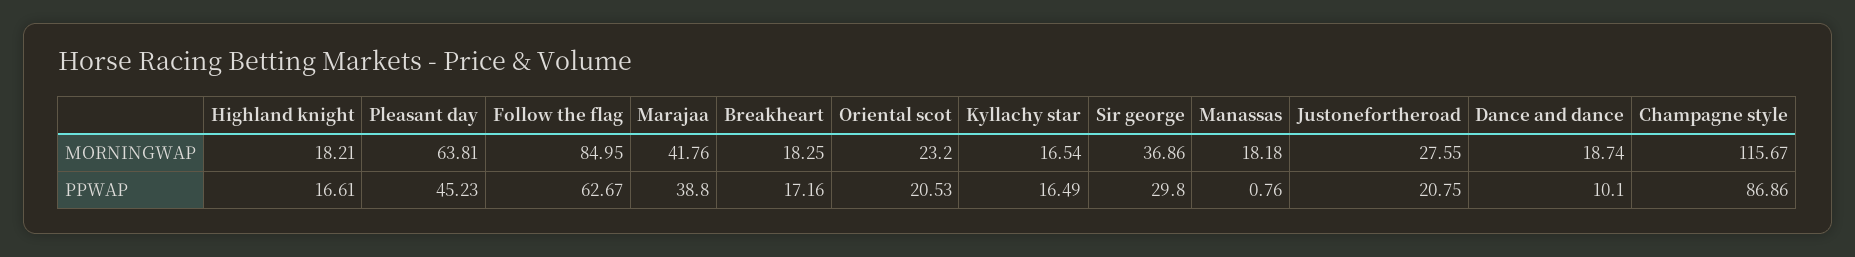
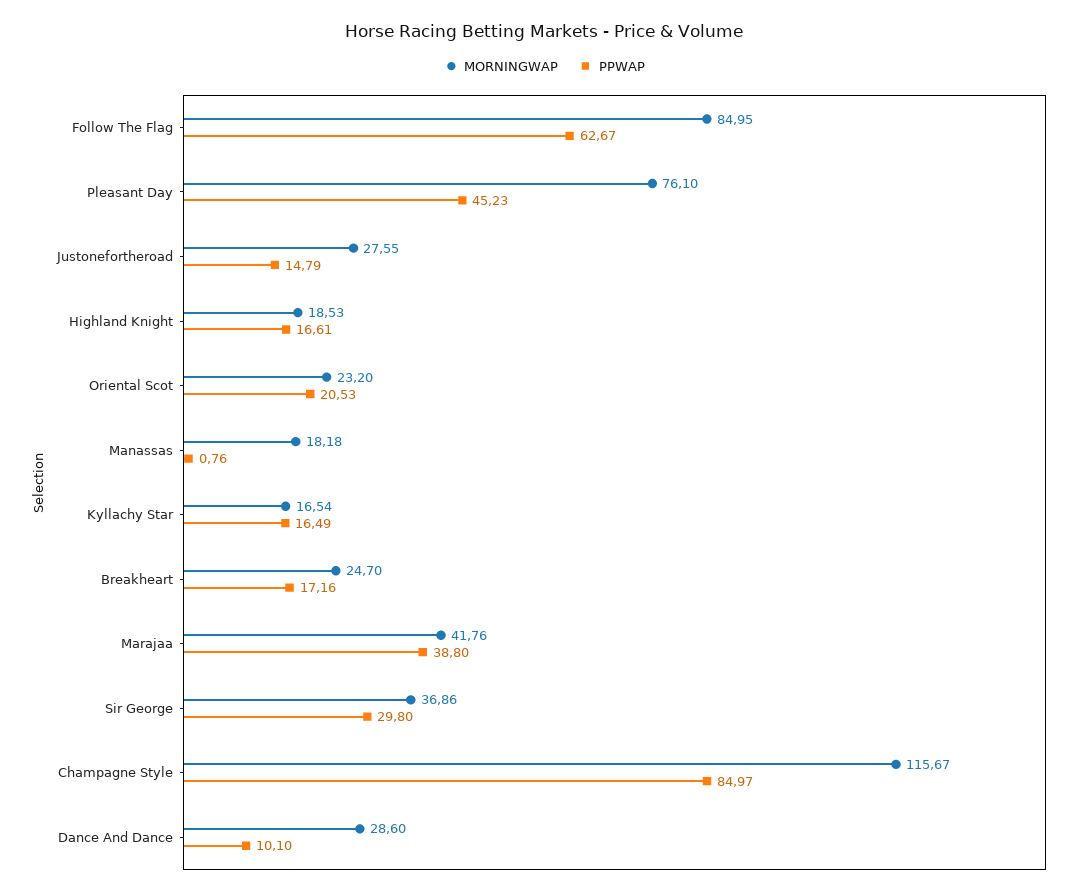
  {
    "MORNINGWAP": {
-     "Highland knight": 18.21,
+     "Highland knight": 18.53,
-     "Pleasant day": 63.81,
+     "Pleasant day": 76.1,
      "Follow the flag": 84.95,
      "Marajaa": 41.76,
-     "Breakheart": 18.25,
+     "Breakheart": 24.7,
      "Oriental scot": 23.2,
      "Kyllachy star": 16.54,
      "Sir george": 36.86,
      "Manassas": 18.18,
      "Justonefortheroad": 27.55,
-     "Dance and dance": 18.74,
+     "Dance and dance": 28.6,
      "Champagne style": 115.67
    },
    "PPWAP": {
      "Highland knight": 16.61,
      "Pleasant day": 45.23,
      "Follow the flag": 62.67,
      "Marajaa": 38.8,
      "Breakheart": 17.16,
      "Oriental scot": 20.53,
      "Kyllachy star": 16.49,
      "Sir george": 29.8,
      "Manassas": 0.76,
-     "Justonefortheroad": 20.75,
+     "Justonefortheroad": 14.79,
      "Dance and dance": 10.1,
-     "Champagne style": 86.86
+     "Champagne style": 84.97
    }
  }

